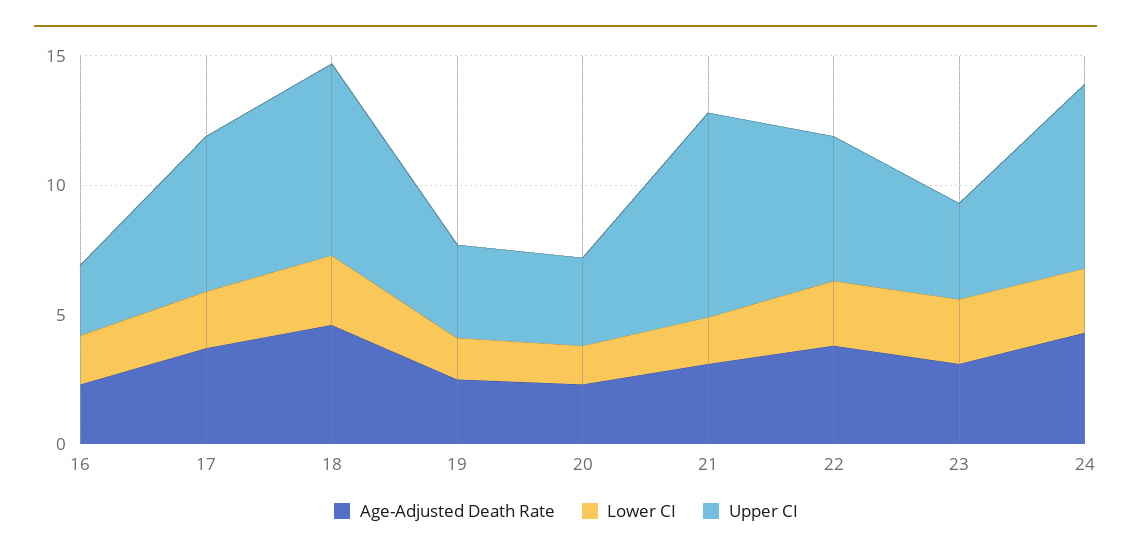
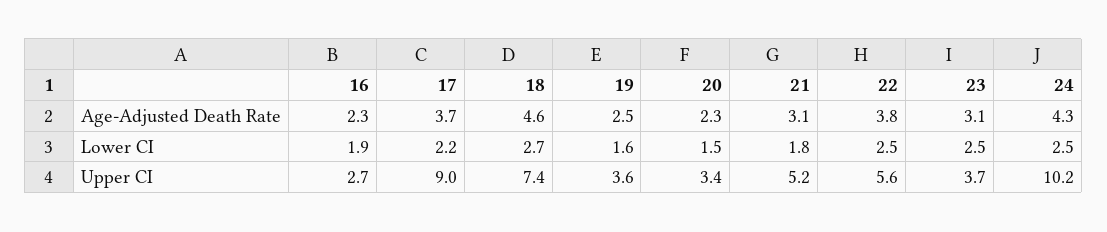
  {
    "Age-Adjusted Death Rate": {
      "16": 2.3,
      "17": 3.7,
      "18": 4.6,
      "19": 2.5,
      "20": 2.3,
      "21": 3.1,
      "22": 3.8,
      "23": 3.1,
      "24": 4.3
    },
    "Lower CI": {
      "16": 1.9,
      "17": 2.2,
      "18": 2.7,
      "19": 1.6,
      "20": 1.5,
      "21": 1.8,
      "22": 2.5,
      "23": 2.5,
      "24": 2.5
    },
    "Upper CI": {
      "16": 2.7,
-     "17": 6,
+     "17": 9,
      "18": 7.4,
      "19": 3.6,
      "20": 3.4,
-     "21": 8,
+     "21": 5.2,
      "22": 5.6,
      "23": 3.7,
-     "24": 7
+     "24": 10.2
    }
  }

